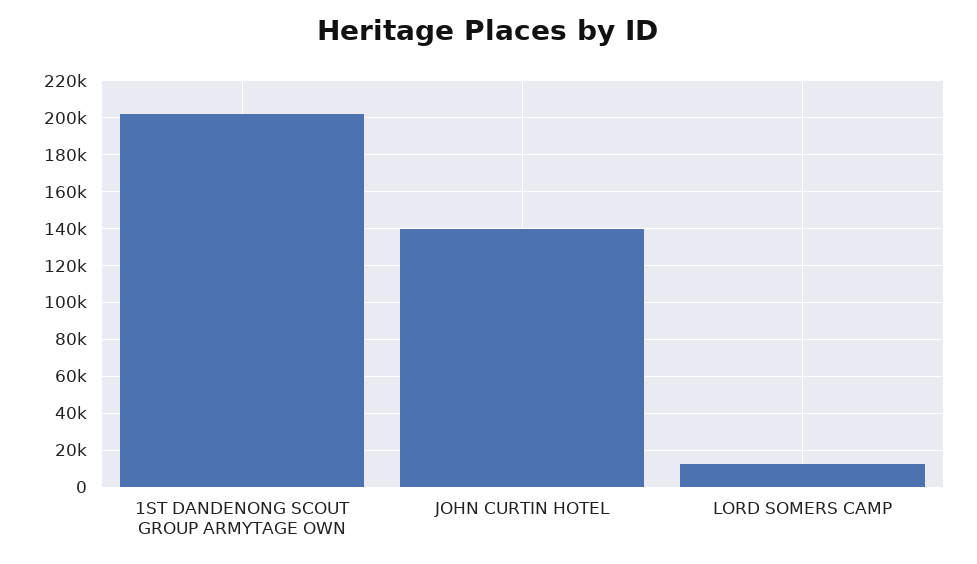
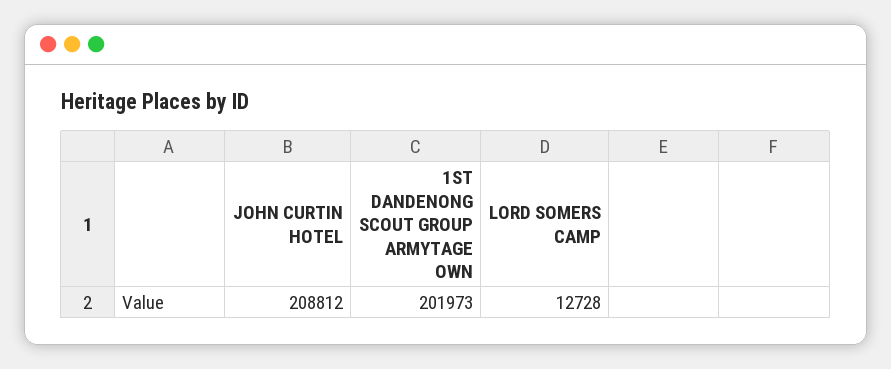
  {
    "1ST DANDENONG SCOUT GROUP ARMYTAGE OWN": 201973,
-   "JOHN CURTIN HOTEL": 140000,
+   "JOHN CURTIN HOTEL": 208812,
    "LORD SOMERS CAMP": 12728
  }

